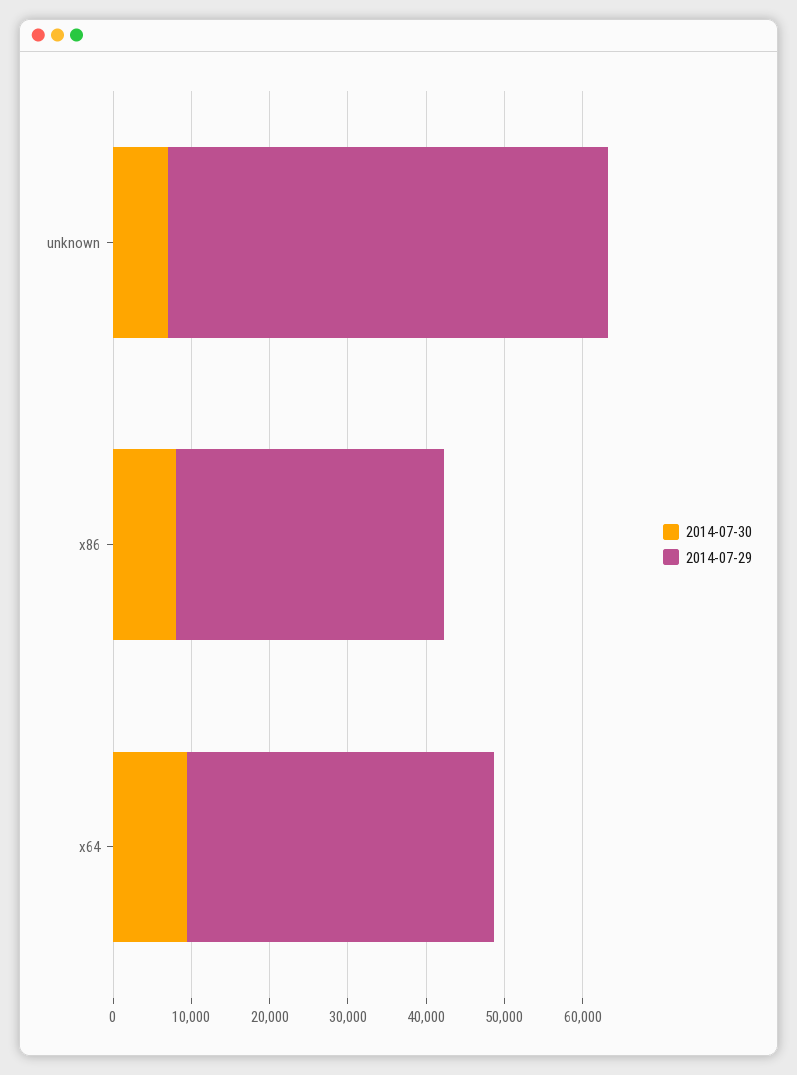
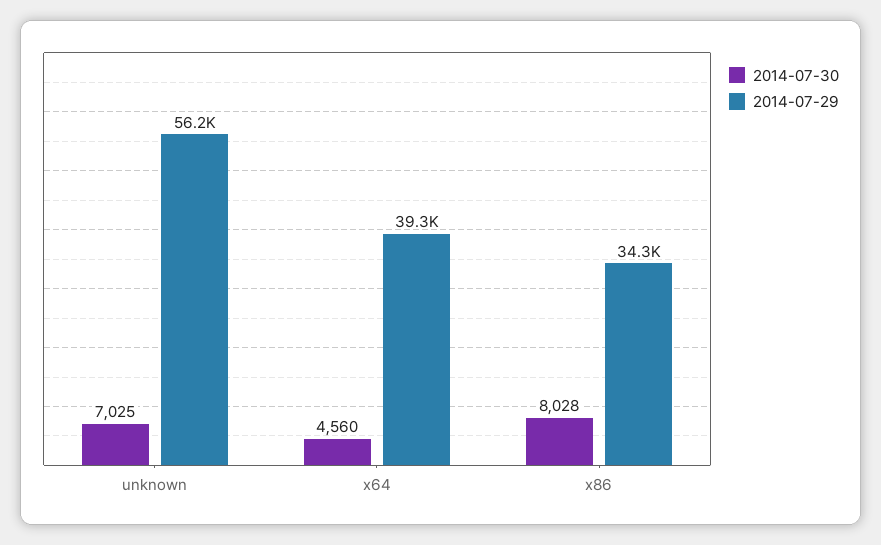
  {
    "2014-07-30": {
      "unknown": 7025,
      "x86": 8028,
-     "x64": 10000
+     "x64": 4560
    },
    "2014-07-29": {
      "unknown": 56200,
      "x86": 34300,
      "x64": 39300
    }
  }

